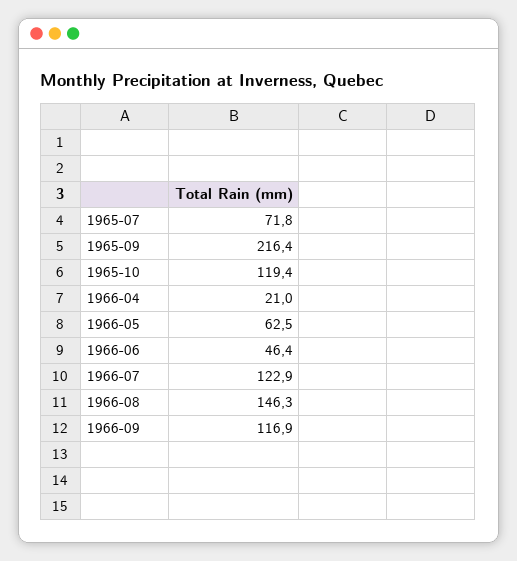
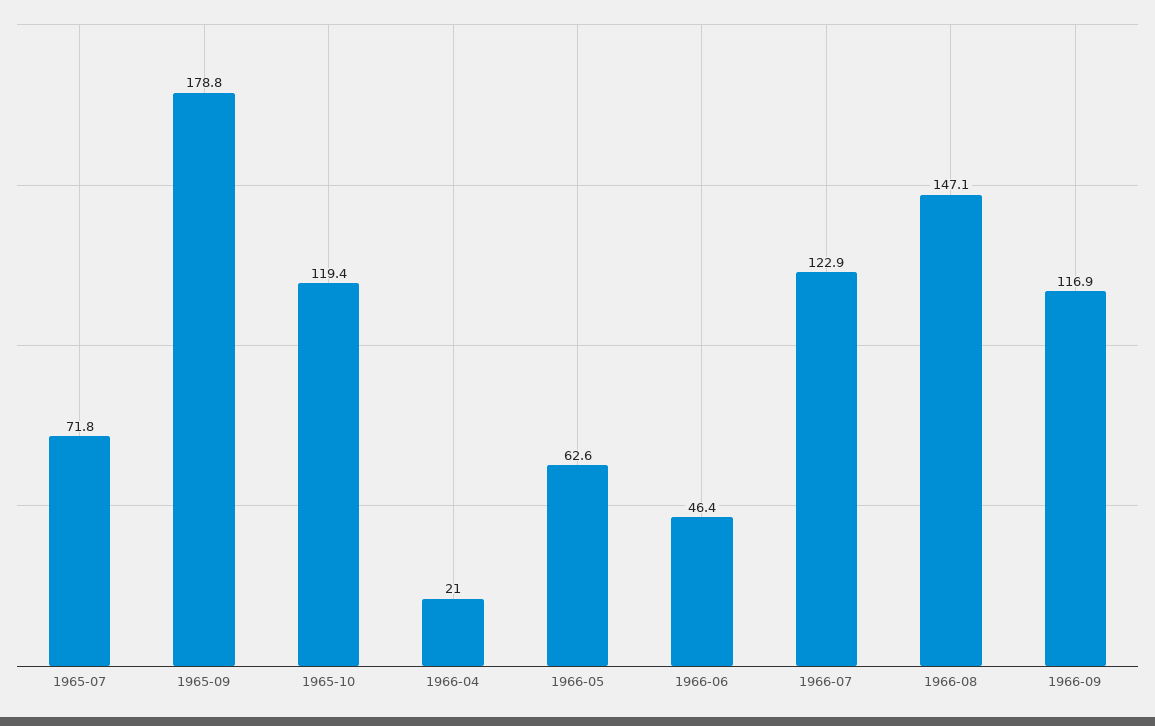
  {
    "1965-07": 71.8,
-   "1965-09": 216.4,
+   "1965-09": 178.8,
    "1965-10": 119.4,
    "1966-04": 21,
-   "1966-05": 62.5,
+   "1966-05": 62.6,
    "1966-06": 46.4,
    "1966-07": 122.9,
-   "1966-08": 146.3,
+   "1966-08": 147.1,
    "1966-09": 116.9
  }

